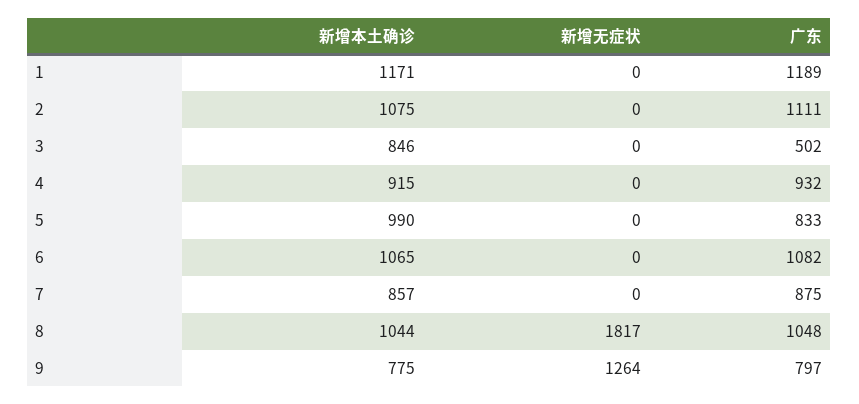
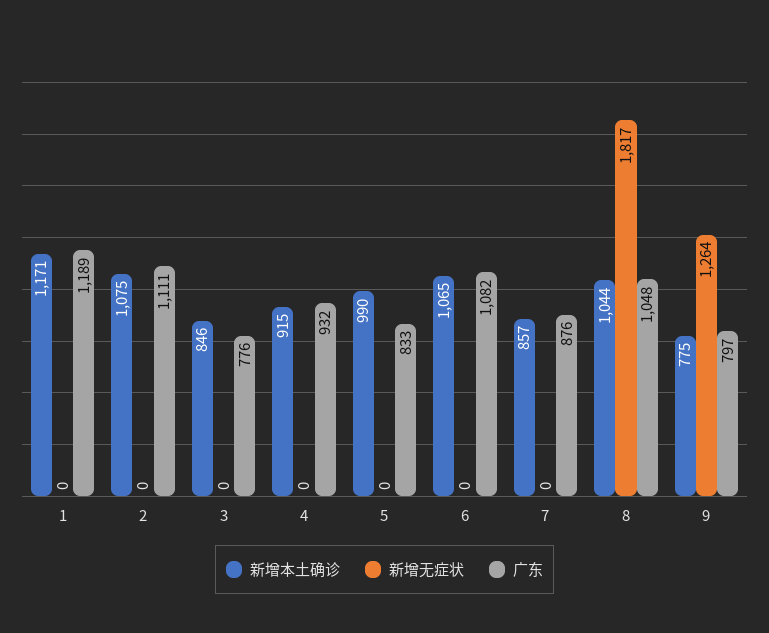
  {
    "新增本土确诊": {
      "1": 1171,
      "2": 1075,
      "3": 846,
      "4": 915,
      "5": 990,
      "6": 1065,
      "7": 857,
      "8": 1044,
      "9": 775
    },
    "新增无症状": {
      "1": 0,
      "2": 0,
      "3": 0,
      "4": 0,
      "5": 0,
      "6": 0,
      "7": 0,
      "8": 1817,
      "9": 1264
    },
    "广东": {
      "1": 1189,
      "2": 1111,
-     "3": 502,
+     "3": 776,
      "4": 932,
      "5": 833,
      "6": 1082,
-     "7": 875,
+     "7": 876,
      "8": 1048,
      "9": 797
    }
  }

